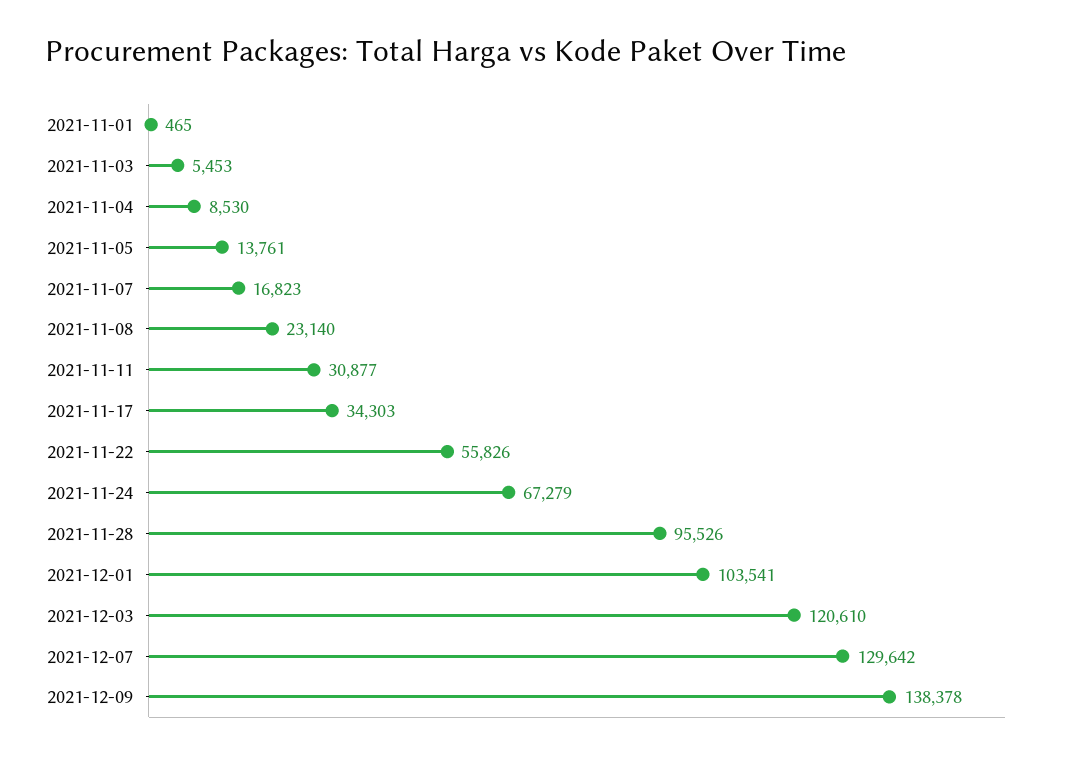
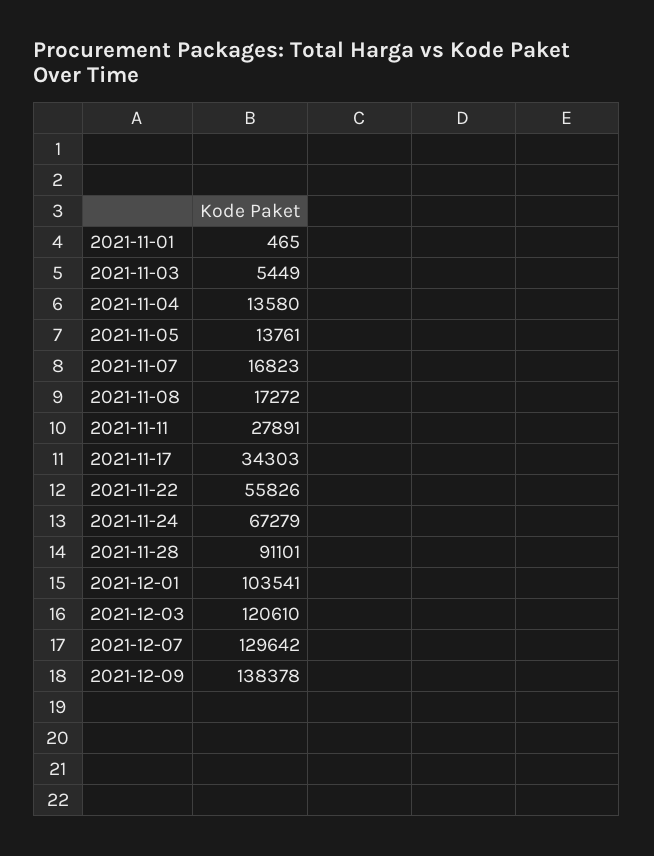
  {
    "2021-11-01": 465,
-   "2021-11-03": 5453,
+   "2021-11-03": 5449,
-   "2021-11-04": 8530,
+   "2021-11-04": 13580,
    "2021-11-05": 13761,
    "2021-11-07": 16823,
-   "2021-11-08": 23140,
+   "2021-11-08": 17272,
-   "2021-11-11": 30877,
+   "2021-11-11": 27891,
    "2021-11-17": 34303,
    "2021-11-22": 55826,
    "2021-11-24": 67279,
-   "2021-11-28": 95526,
+   "2021-11-28": 91101,
    "2021-12-01": 103541,
    "2021-12-03": 120610,
    "2021-12-07": 129642,
    "2021-12-09": 138378
  }

